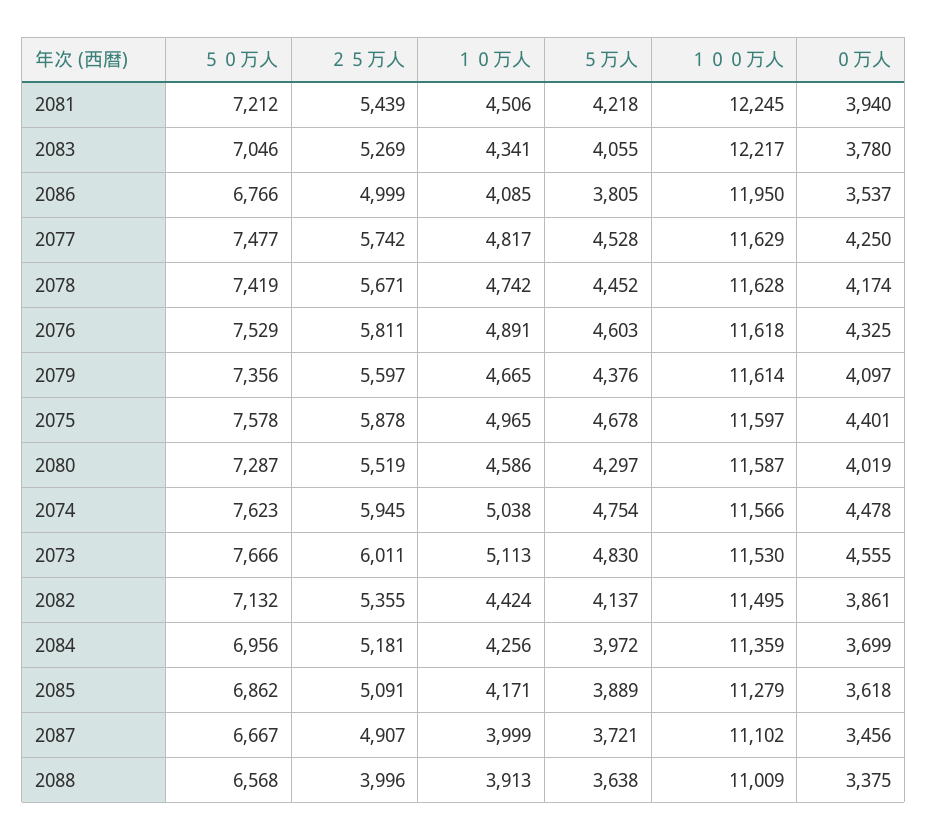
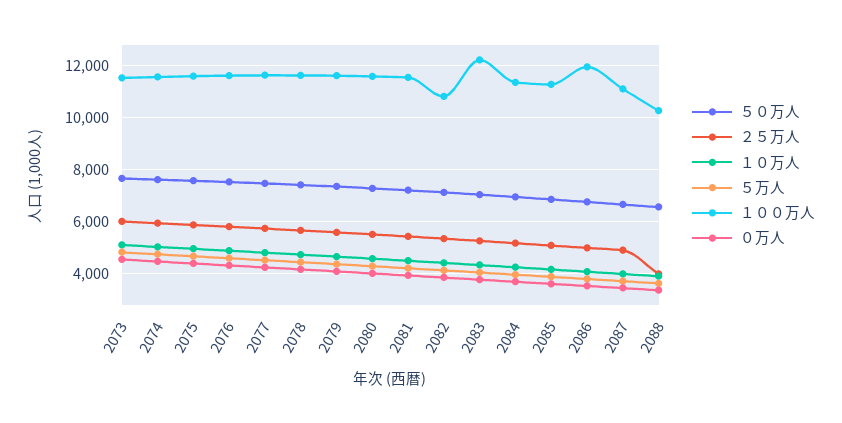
  {
    "５０万人": {
      "2081": 7212,
      "2083": 7046,
      "2086": 6766,
      "2077": 7477,
      "2078": 7419,
      "2076": 7529,
      "2079": 7356,
      "2075": 7578,
      "2080": 7287,
      "2074": 7623,
      "2073": 7666,
      "2082": 7132,
      "2084": 6956,
      "2085": 6862,
      "2087": 6667,
      "2088": 6568
    },
    "２５万人": {
      "2081": 5439,
      "2083": 5269,
      "2086": 4999,
      "2077": 5742,
      "2078": 5671,
      "2076": 5811,
      "2079": 5597,
      "2075": 5878,
      "2080": 5519,
      "2074": 5945,
      "2073": 6011,
      "2082": 5355,
      "2084": 5181,
      "2085": 5091,
      "2087": 4907,
      "2088": 3996
    },
    "１０万人": {
      "2081": 4506,
      "2083": 4341,
      "2086": 4085,
      "2077": 4817,
      "2078": 4742,
      "2076": 4891,
      "2079": 4665,
      "2075": 4965,
      "2080": 4586,
      "2074": 5038,
      "2073": 5113,
      "2082": 4424,
      "2084": 4256,
      "2085": 4171,
      "2087": 3999,
      "2088": 3913
    },
    "５万人": {
      "2081": 4218,
      "2083": 4055,
      "2086": 3805,
      "2077": 4528,
      "2078": 4452,
      "2076": 4603,
      "2079": 4376,
      "2075": 4678,
      "2080": 4297,
      "2074": 4754,
      "2073": 4830,
      "2082": 4137,
      "2084": 3972,
      "2085": 3889,
      "2087": 3721,
      "2088": 3638
    },
    "１００万人": {
-     "2081": 12245,
+     "2081": 11500,
      "2083": 12217,
      "2086": 11950,
      "2077": 11629,
      "2078": 11628,
      "2076": 11618,
      "2079": 11614,
      "2075": 11597,
      "2080": 11587,
      "2074": 11566,
      "2073": 11530,
-     "2082": 11495,
+     "2082": 10750,
      "2084": 11359,
      "2085": 11279,
      "2087": 11102,
-     "2088": 11009
+     "2088": 10250
    },
    "０万人": {
      "2081": 3940,
      "2083": 3780,
      "2086": 3537,
      "2077": 4250,
      "2078": 4174,
      "2076": 4325,
      "2079": 4097,
      "2075": 4401,
      "2080": 4019,
      "2074": 4478,
      "2073": 4555,
      "2082": 3861,
      "2084": 3699,
      "2085": 3618,
      "2087": 3456,
      "2088": 3375
    }
  }

